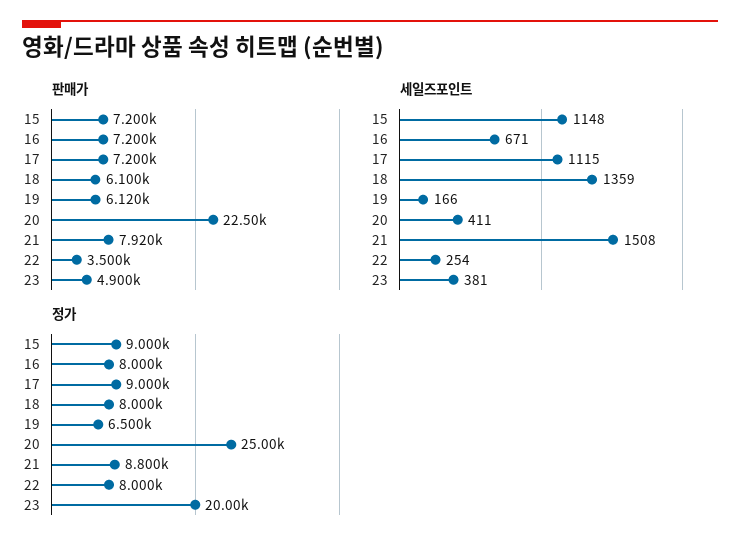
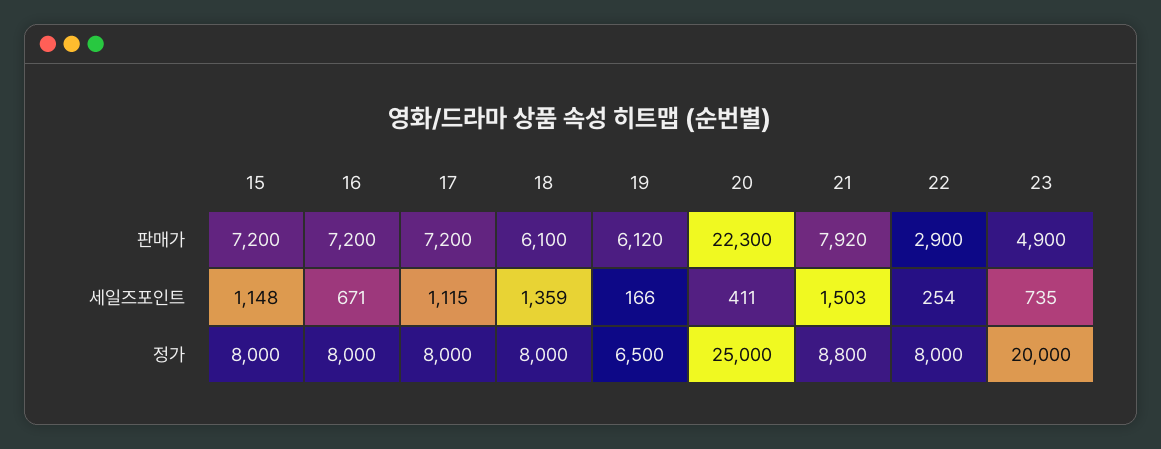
  {
    "판매가": {
      "15": 7200,
      "16": 7200,
      "17": 7200,
      "18": 6100,
      "19": 6120,
-     "20": 22500,
+     "20": 22300,
      "21": 7920,
-     "22": 3500,
+     "22": 2900,
      "23": 4900
    },
    "세일즈포인트": {
      "15": 1148,
      "16": 671,
      "17": 1115,
      "18": 1359,
      "19": 166,
      "20": 411,
-     "21": 1508,
+     "21": 1503,
      "22": 254,
-     "23": 381
+     "23": 735
    },
    "정가": {
-     "15": 9000,
+     "15": 8000,
      "16": 8000,
-     "17": 9000,
+     "17": 8000,
      "18": 8000,
      "19": 6500,
      "20": 25000,
      "21": 8800,
      "22": 8000,
      "23": 20000
    }
  }

